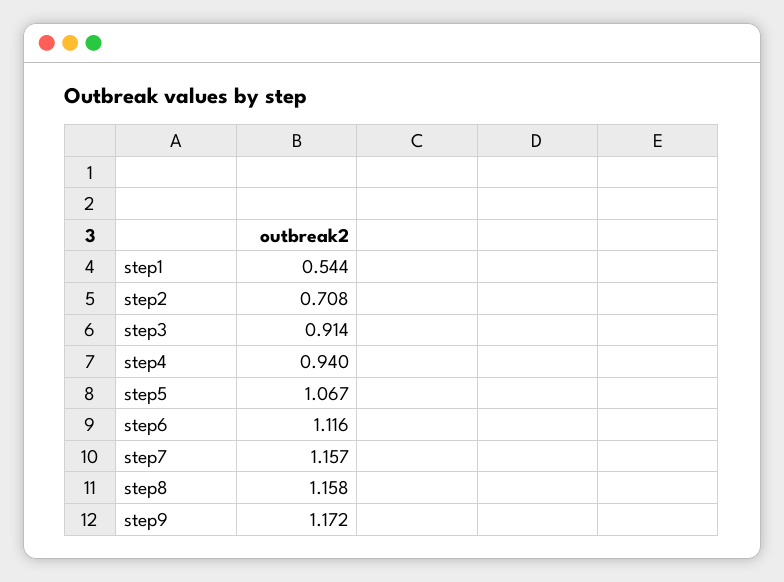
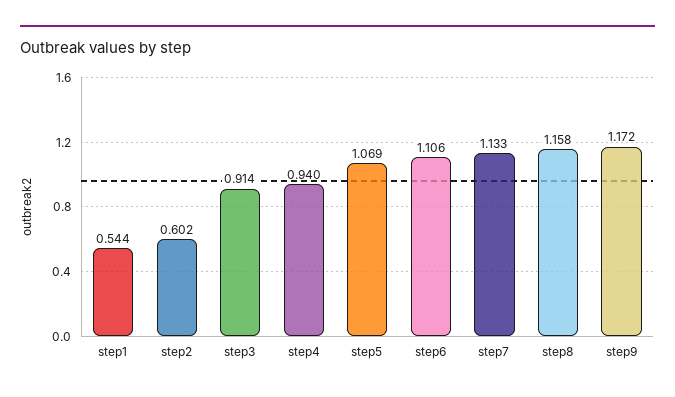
  {
    "step1": 0.544,
-   "step2": 0.708,
+   "step2": 0.602,
    "step3": 0.914,
    "step4": 0.94,
-   "step5": 1.067,
+   "step5": 1.069,
-   "step6": 1.116,
+   "step6": 1.106,
-   "step7": 1.157,
+   "step7": 1.133,
    "step8": 1.158,
    "step9": 1.172
  }

